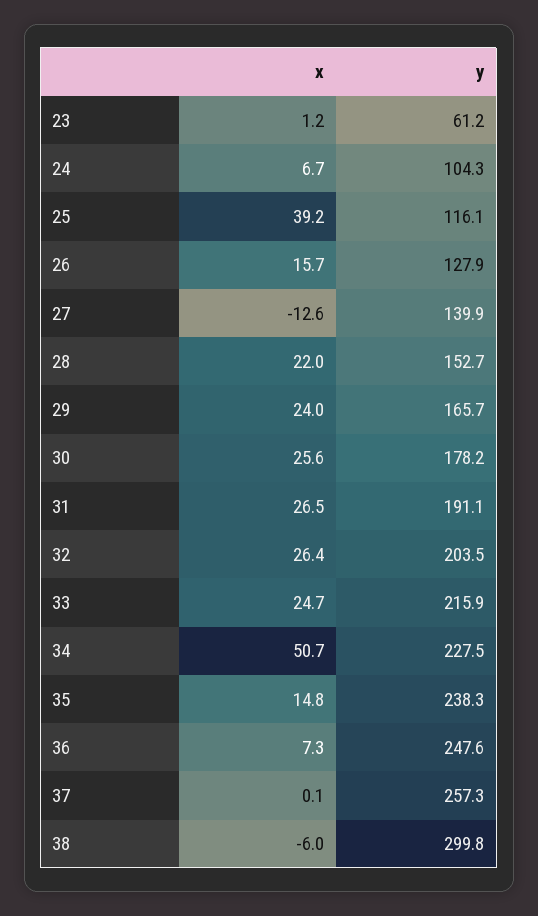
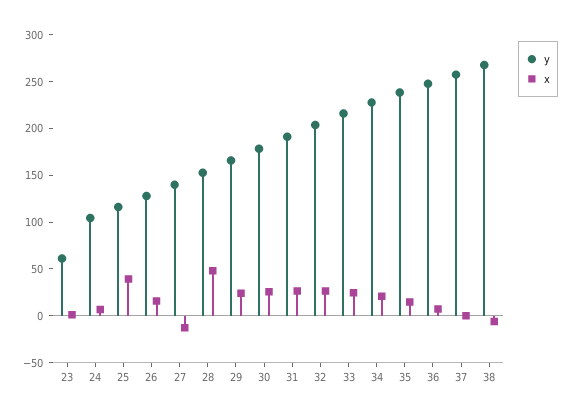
  {
    "x": {
      "23": 1.2,
      "24": 6.7,
      "25": 39.2,
      "26": 15.7,
      "27": -12.6,
-     "28": 22,
+     "28": 50,
      "29": 24,
      "30": 25.6,
      "31": 26.5,
      "32": 26.4,
      "33": 24.7,
-     "34": 50.7,
+     "34": 20,
      "35": 14.8,
      "36": 7.3,
      "37": 0.1,
      "38": -6
    },
    "y": {
      "23": 61.2,
      "24": 104.3,
      "25": 116.1,
      "26": 127.9,
      "27": 139.9,
      "28": 152.7,
      "29": 165.7,
      "30": 178.2,
      "31": 191.1,
      "32": 203.5,
      "33": 215.9,
      "34": 227.5,
      "35": 238.3,
      "36": 247.6,
      "37": 257.3,
-     "38": 299.8
+     "38": 270
    }
  }

